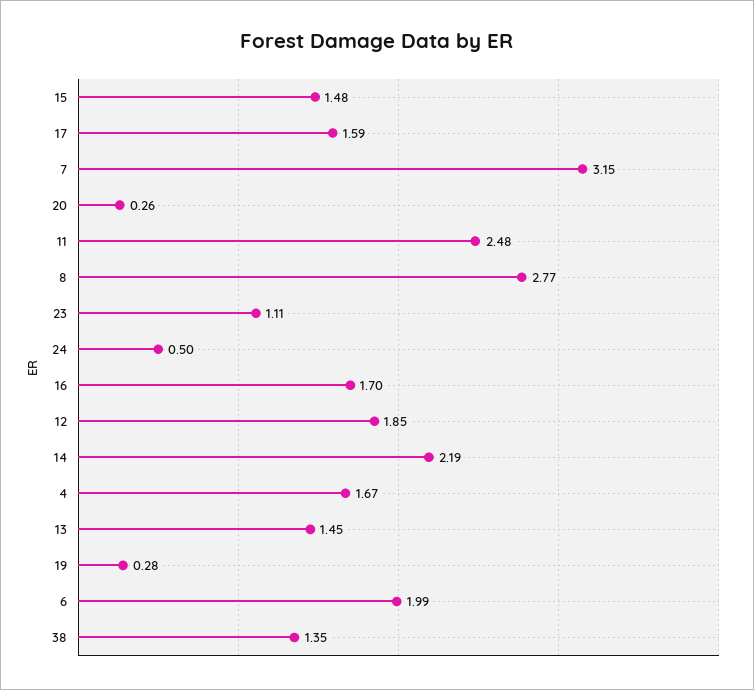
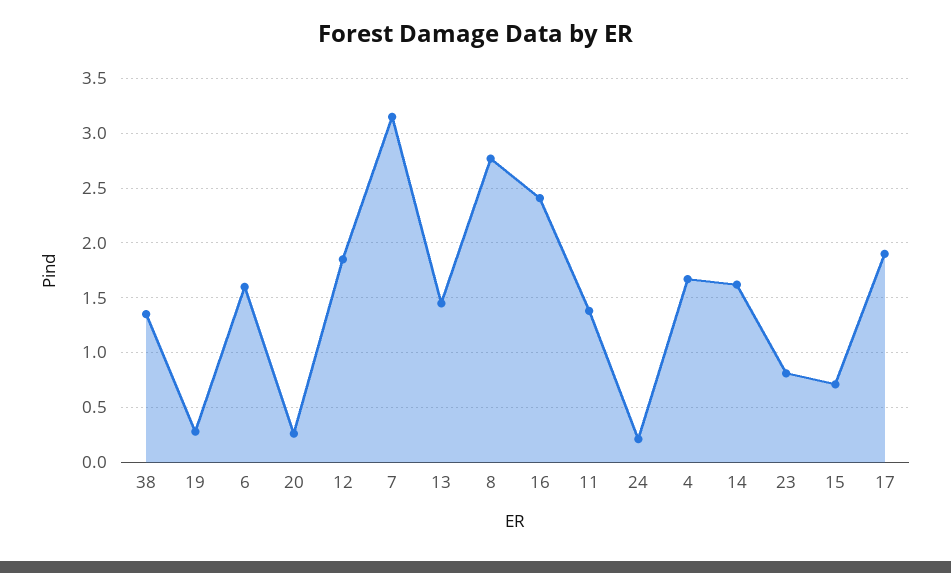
  {
-   "15": 1.48,
+   "15": 0.7,
-   "17": 1.59,
+   "17": 1.9,
    "7": 3.15,
    "20": 0.26,
-   "11": 2.48,
+   "11": 1.4,
    "8": 2.77,
-   "23": 1.11,
+   "23": 0.8,
-   "24": 0.5,
+   "24": 0.2,
-   "16": 1.7,
+   "16": 2.4,
    "12": 1.85,
-   "14": 2.19,
+   "14": 1.6,
    "4": 1.67,
    "13": 1.45,
    "19": 0.28,
-   "6": 1.99,
+   "6": 1.6,
    "38": 1.35
  }

